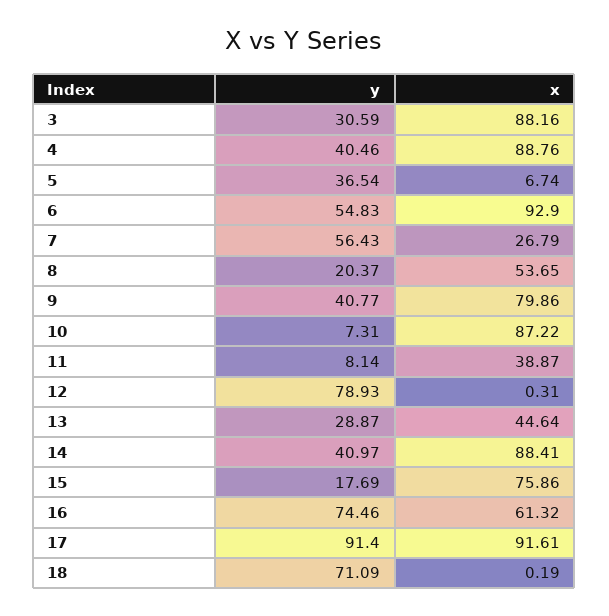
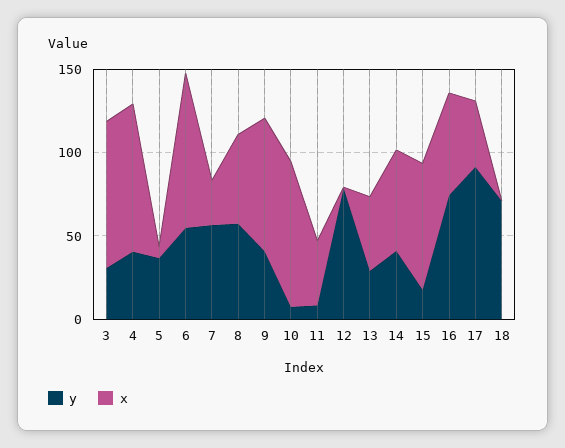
  {
    "y": {
      "3": 30.59,
      "4": 40.46,
      "5": 36.54,
      "6": 54.83,
      "7": 56.43,
-     "8": 20.37,
+     "8": 60,
      "9": 40.77,
      "10": 7.31,
      "11": 8.14,
      "12": 78.93,
      "13": 28.87,
      "14": 40.97,
      "15": 17.69,
      "16": 74.46,
      "17": 91.4,
      "18": 71.09
    },
    "x": {
      "3": 88.16,
      "4": 88.76,
      "5": 6.74,
      "6": 92.9,
      "7": 26.79,
      "8": 53.65,
      "9": 79.86,
      "10": 87.22,
      "11": 38.87,
      "12": 0.31,
      "13": 44.64,
-     "14": 88.41,
+     "14": 60,
      "15": 75.86,
      "16": 61.32,
-     "17": 91.61,
+     "17": 40,
      "18": 0.19
    }
  }

